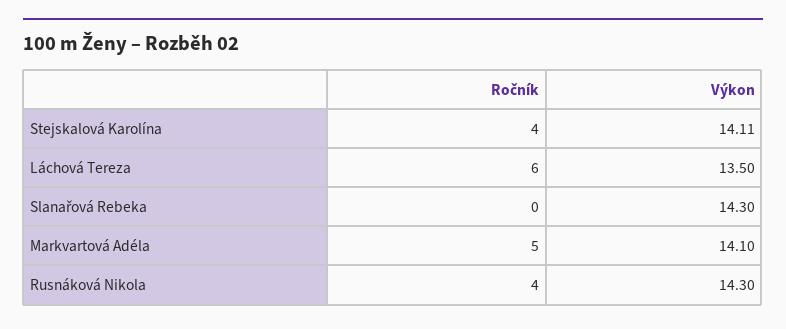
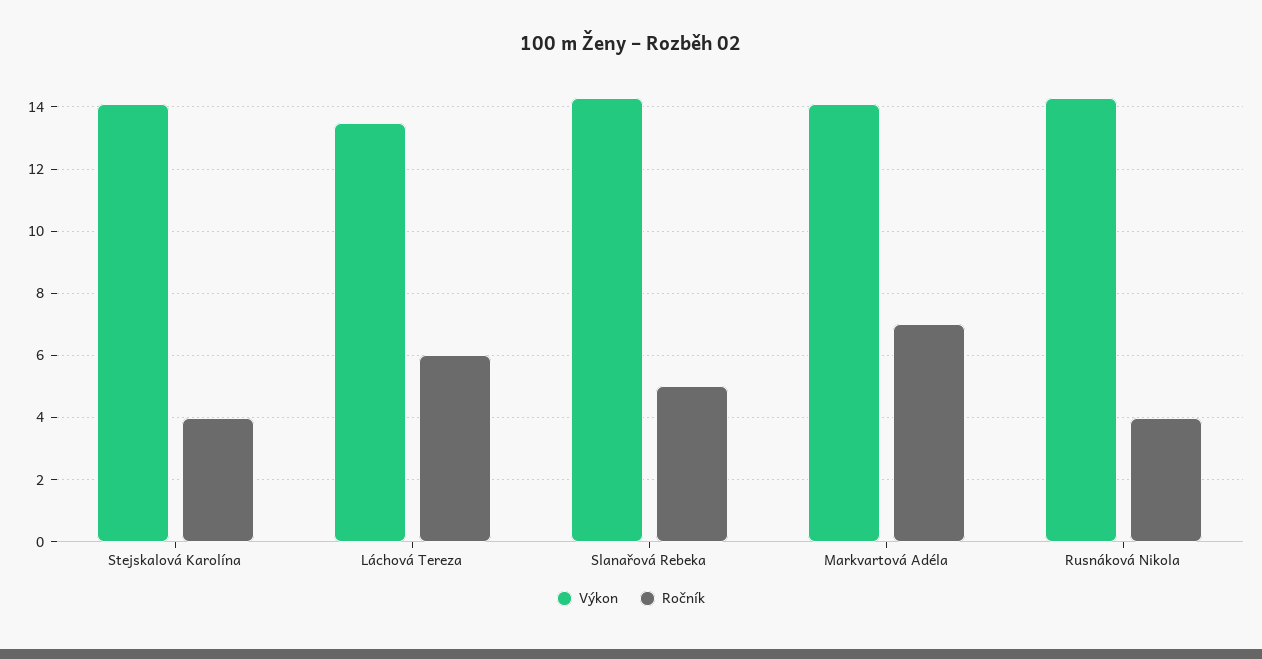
  {
    "Ročník": {
      "Stejskalová Karolína": 4,
      "Láchová Tereza": 6,
-     "Slanařová Rebeka": 0,
+     "Slanařová Rebeka": 5,
-     "Markvartová Adéla": 5,
+     "Markvartová Adéla": 7,
      "Rusnáková Nikola": 4
    },
    "Výkon": {
      "Stejskalová Karolína": 14.11,
      "Láchová Tereza": 13.5,
      "Slanařová Rebeka": 14.3,
      "Markvartová Adéla": 14.1,
      "Rusnáková Nikola": 14.3
    }
  }

